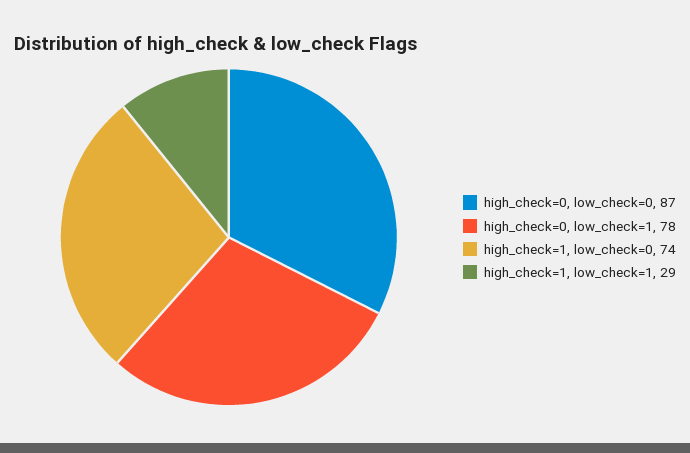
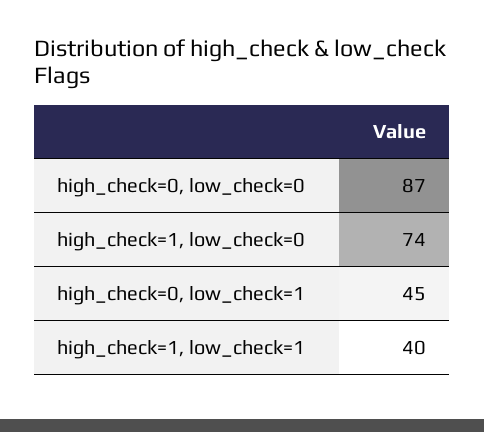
  {
    "high_check=0, low_check=0": 87,
-   "high_check=0, low_check=1": 78,
+   "high_check=0, low_check=1": 45,
    "high_check=1, low_check=0": 74,
-   "high_check=1, low_check=1": 29
+   "high_check=1, low_check=1": 40
  }

